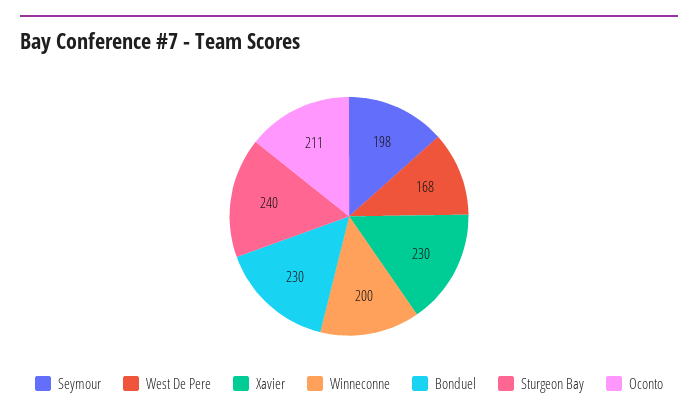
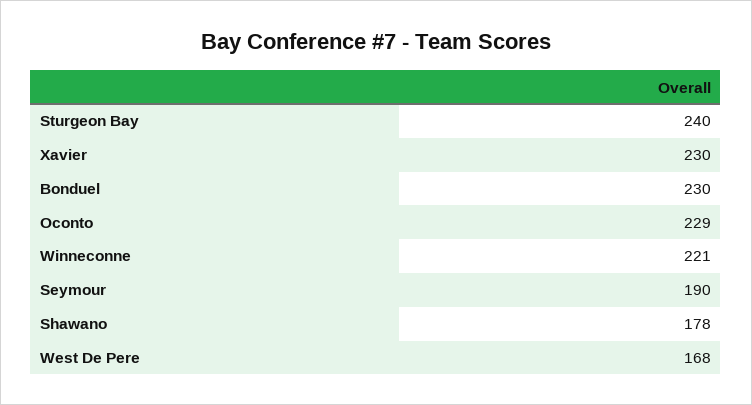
  {
-   "Seymour": 198,
+   "Seymour": 190,
    "West De Pere": 168,
    "Xavier": 230,
-   "Winneconne": 200,
+   "Winneconne": 221,
    "Bonduel": 230,
    "Sturgeon Bay": 240,
-   "Oconto": 211
+   "Oconto": 229,
+   "Shawano": 178
  }

